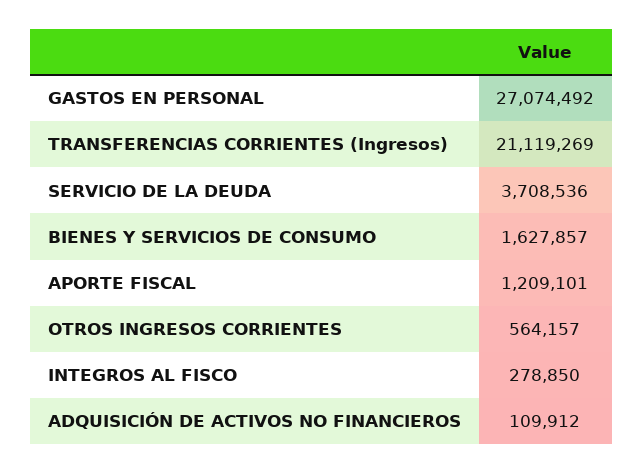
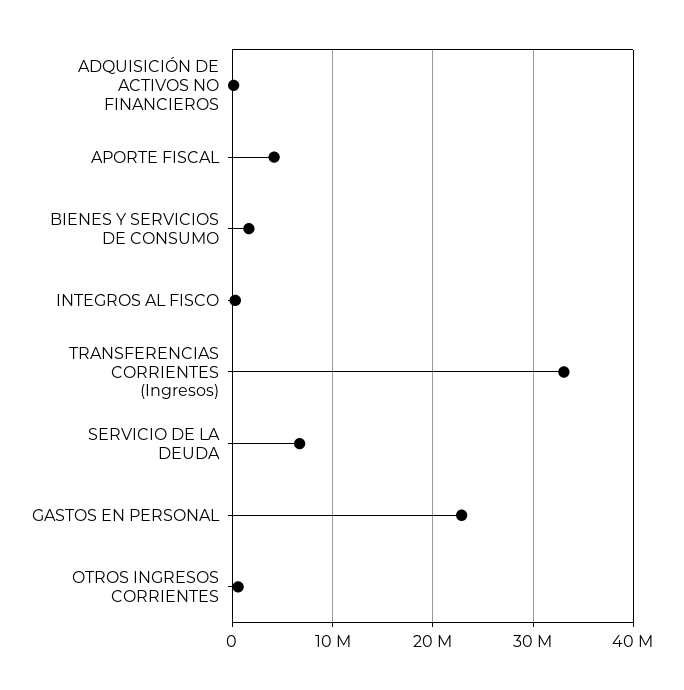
  {
-   "GASTOS EN PERSONAL": 27074492,
+   "GASTOS EN PERSONAL": 23000000,
-   "TRANSFERENCIAS CORRIENTES (Ingresos)": 21119269,
+   "TRANSFERENCIAS CORRIENTES (Ingresos)": 33000000,
-   "SERVICIO DE LA DEUDA": 3708536,
+   "SERVICIO DE LA DEUDA": 7000000,
    "BIENES Y SERVICIOS DE CONSUMO": 1627857,
-   "APORTE FISCAL": 1209101,
+   "APORTE FISCAL": 4000000,
    "OTROS INGRESOS CORRIENTES": 564157,
    "INTEGROS AL FISCO": 278850,
    "ADQUISICIÓN DE ACTIVOS NO FINANCIEROS": 109912
  }

